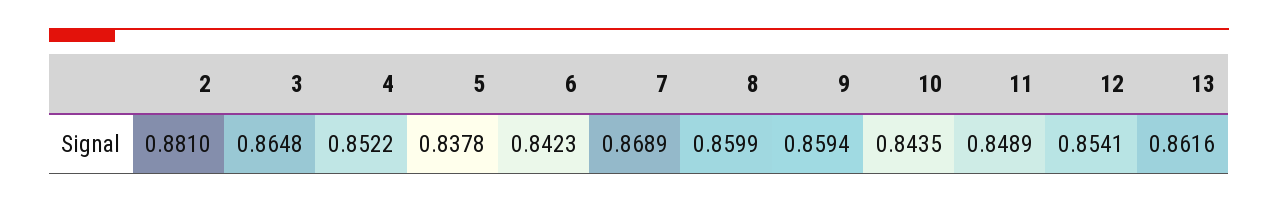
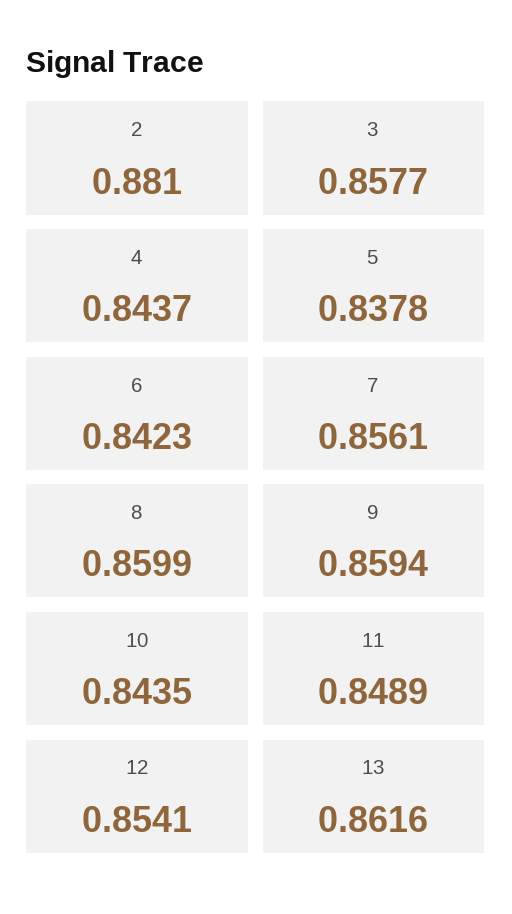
  {
    "2": 0.881,
-   "3": 0.8648,
+   "3": 0.8577,
-   "4": 0.8522,
+   "4": 0.8437,
    "5": 0.8378,
    "6": 0.8423,
-   "7": 0.8689,
+   "7": 0.8561,
    "8": 0.8599,
    "9": 0.8594,
    "10": 0.8435,
    "11": 0.8489,
    "12": 0.8541,
    "13": 0.8616
  }

